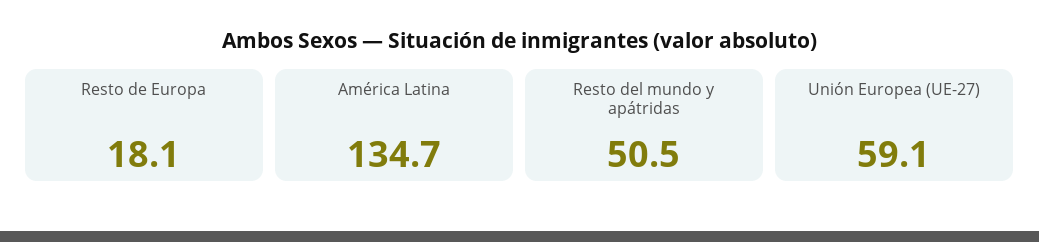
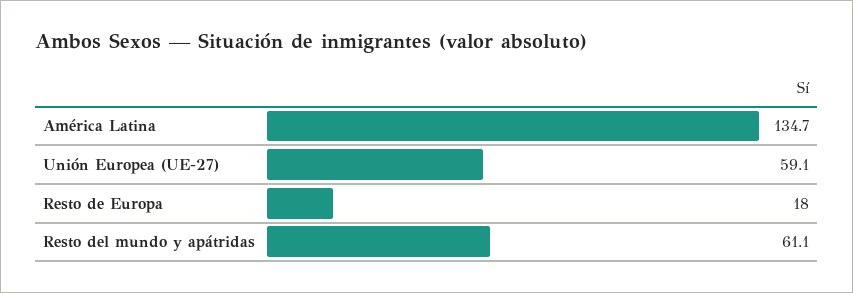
  {
-   "Resto de Europa": 18.1,
+   "Resto de Europa": 18,
    "América Latina": 134.7,
-   "Resto del mundo y apátridas": 50.5,
+   "Resto del mundo y apátridas": 61.1,
    "Unión Europea (UE-27)": 59.1
  }

